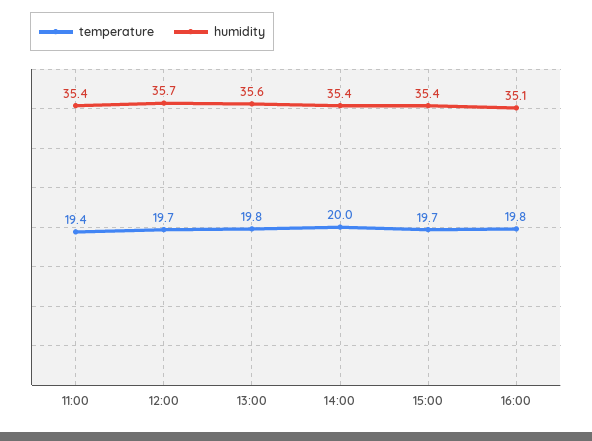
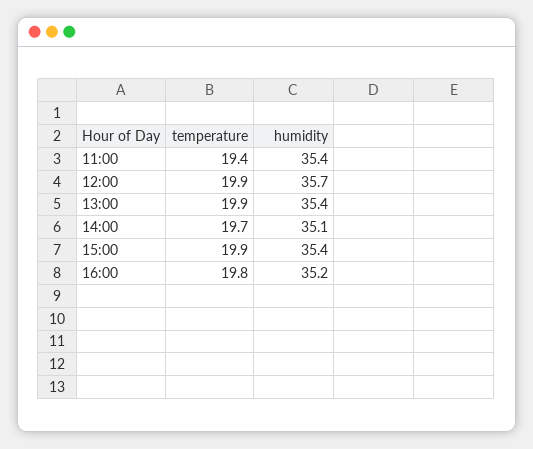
  {
    "temperature": {
      "11:00": 19.4,
-     "12:00": 19.7,
+     "12:00": 19.9,
-     "13:00": 19.8,
+     "13:00": 19.9,
-     "14:00": 20,
+     "14:00": 19.7,
-     "15:00": 19.7,
+     "15:00": 19.9,
      "16:00": 19.8
    },
    "humidity": {
      "11:00": 35.4,
      "12:00": 35.7,
-     "13:00": 35.6,
+     "13:00": 35.4,
-     "14:00": 35.4,
+     "14:00": 35.1,
      "15:00": 35.4,
-     "16:00": 35.1
+     "16:00": 35.2
    }
  }

